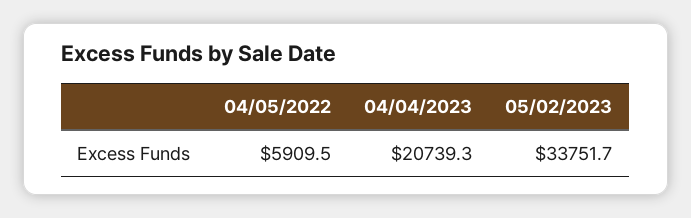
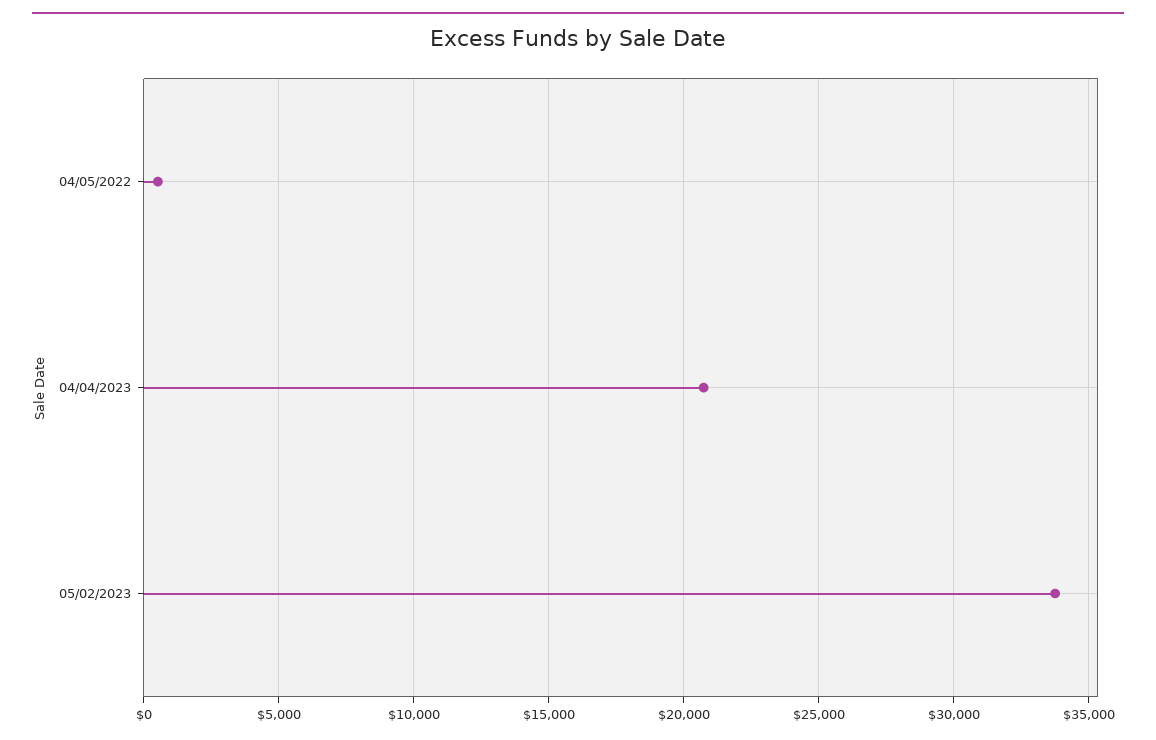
  {
-   "04/05/2022": 5909.5,
+   "04/05/2022": 500,
    "04/04/2023": 20739.3,
    "05/02/2023": 33751.7
  }

